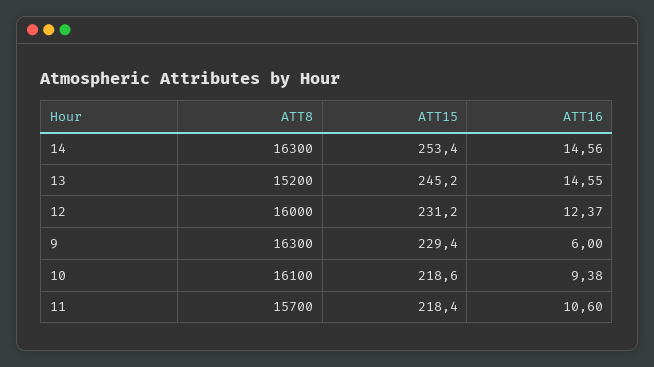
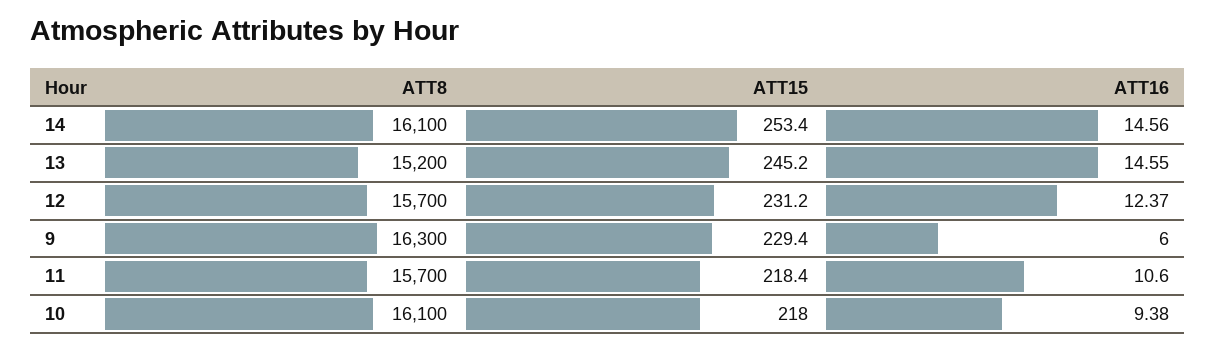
  {
    "ATT8": {
-     "14": 16300,
+     "14": 16100,
      "13": 15200,
-     "12": 16000,
+     "12": 15700,
      "9": 16300,
      "10": 16100,
      "11": 15700
    },
    "ATT15": {
      "14": 253.4,
      "13": 245.2,
      "12": 231.2,
      "9": 229.4,
-     "10": 218.6,
+     "10": 218,
      "11": 218.4
    },
    "ATT16": {
      "14": 14.56,
      "13": 14.55,
      "12": 12.37,
      "9": 6,
      "10": 9.38,
      "11": 10.6
    }
  }

